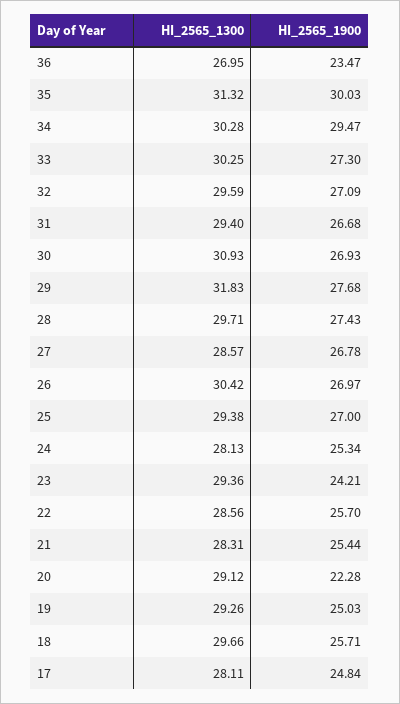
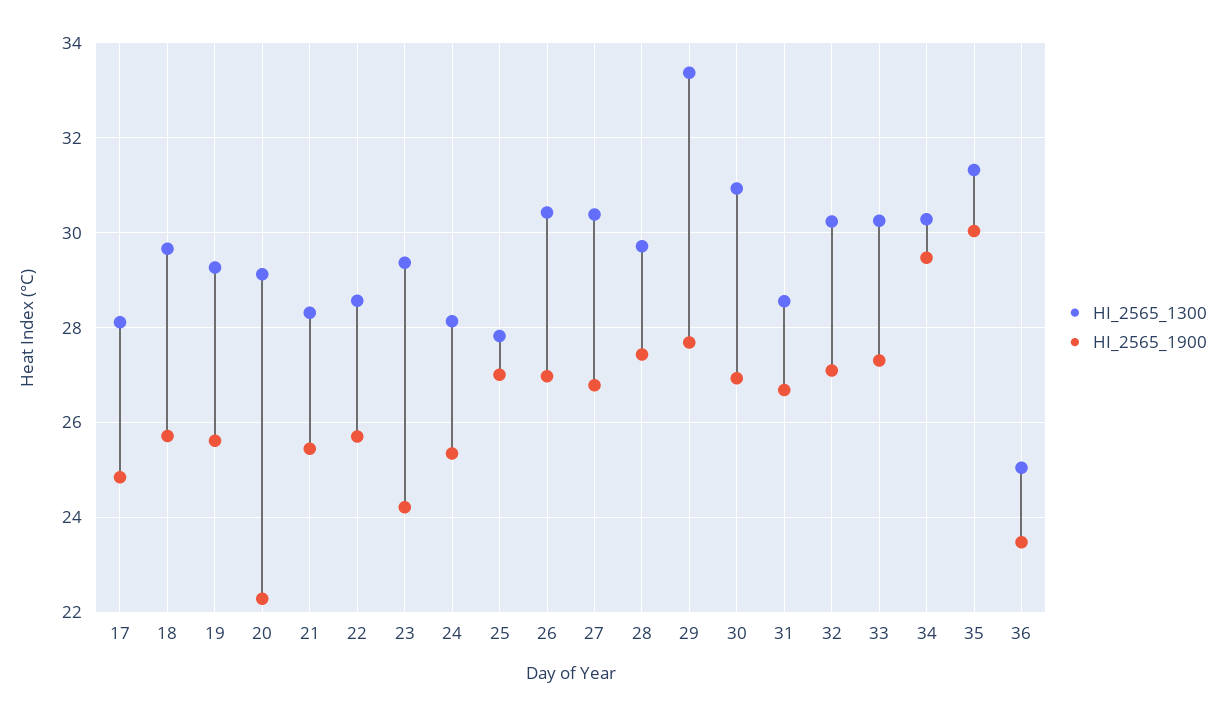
  {
    "HI_2565_1300": {
-     "36": 26.95,
+     "36": 25,
      "35": 31.32,
      "34": 30.28,
      "33": 30.25,
-     "32": 29.59,
+     "32": 30.2,
-     "31": 29.4,
+     "31": 28.6,
      "30": 30.93,
-     "29": 31.83,
+     "29": 33.4,
      "28": 29.71,
-     "27": 28.57,
+     "27": 30.4,
      "26": 30.42,
-     "25": 29.38,
+     "25": 27.8,
      "24": 28.13,
      "23": 29.36,
      "22": 28.56,
      "21": 28.31,
      "20": 29.12,
      "19": 29.26,
      "18": 29.66,
      "17": 28.11
    },
    "HI_2565_1900": {
      "36": 23.47,
      "35": 30.03,
      "34": 29.47,
      "33": 27.3,
      "32": 27.09,
      "31": 26.68,
      "30": 26.93,
      "29": 27.68,
      "28": 27.43,
      "27": 26.78,
      "26": 26.97,
      "25": 27,
      "24": 25.34,
      "23": 24.21,
      "22": 25.7,
      "21": 25.44,
      "20": 22.28,
-     "19": 25.03,
+     "19": 25.6,
      "18": 25.71,
      "17": 24.84
    }
  }

